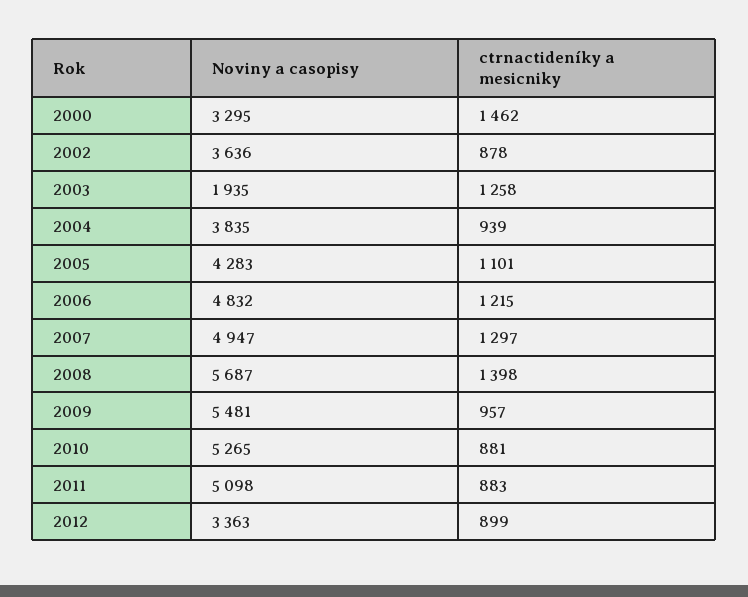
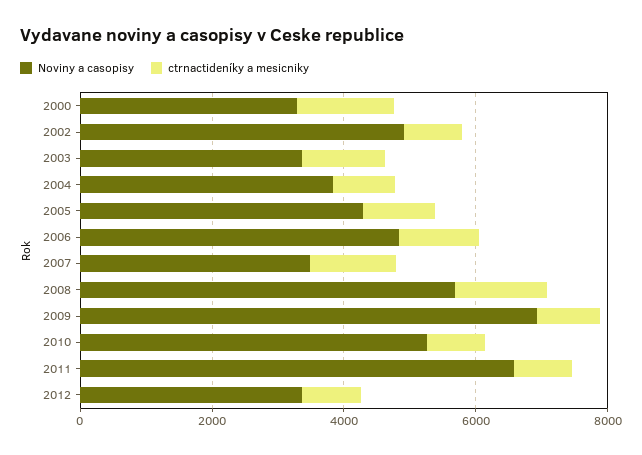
  {
    "Noviny a casopisy": {
      "2000": 3295,
-     "2002": 3636,
+     "2002": 5000,
-     "2003": 1935,
+     "2003": 3500,
      "2004": 3835,
      "2005": 4283,
      "2006": 4832,
-     "2007": 4947,
+     "2007": 3500,
      "2008": 5687,
-     "2009": 5481,
+     "2009": 7000,
      "2010": 5265,
-     "2011": 5098,
+     "2011": 6500,
      "2012": 3363
    },
    "ctrnactideníky a mesicniky": {
      "2000": 1462,
      "2002": 878,
      "2003": 1258,
      "2004": 939,
      "2005": 1101,
      "2006": 1215,
      "2007": 1297,
      "2008": 1398,
      "2009": 957,
      "2010": 881,
      "2011": 883,
      "2012": 899
    }
  }

